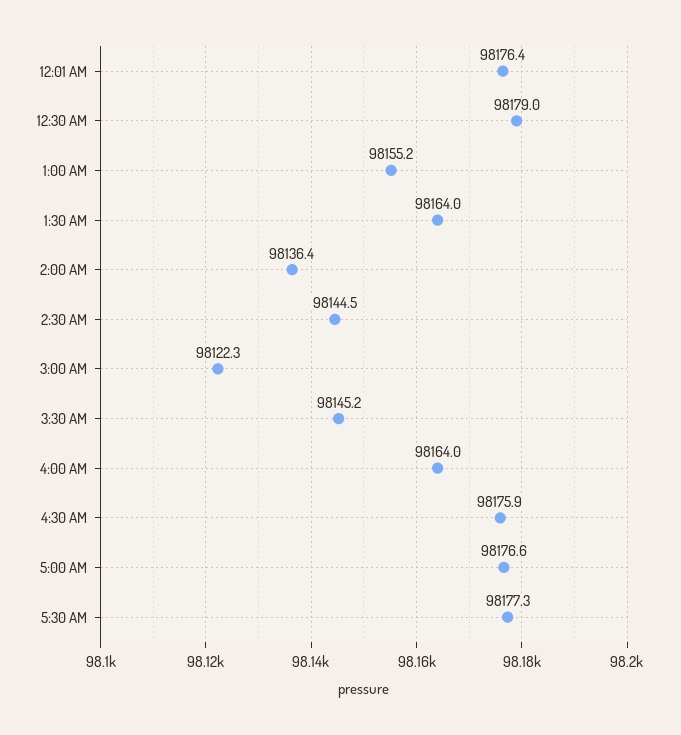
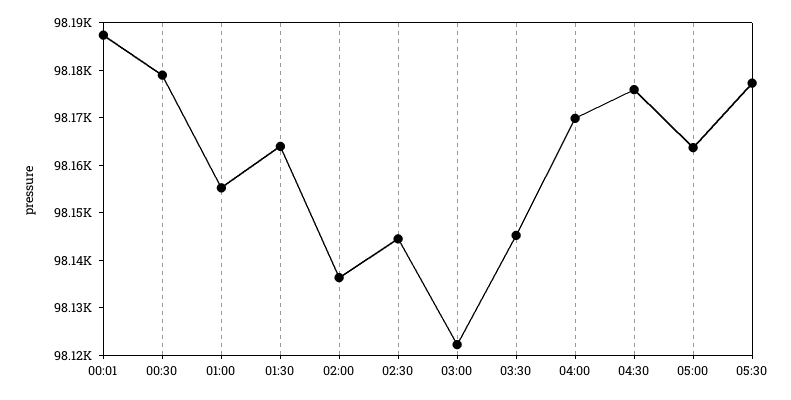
  {
-   "12:01 AM": 98176.4,
+   "12:01 AM": 98188,
    "12:30 AM": 98179,
    "1:00 AM": 98155.2,
    "1:30 AM": 98164,
    "2:00 AM": 98136.4,
    "2:30 AM": 98144.5,
    "3:00 AM": 98122.3,
    "3:30 AM": 98145.2,
-   "4:00 AM": 98164,
+   "4:00 AM": 98170,
    "4:30 AM": 98175.9,
-   "5:00 AM": 98176.6,
+   "5:00 AM": 98164,
    "5:30 AM": 98177.3
  }

